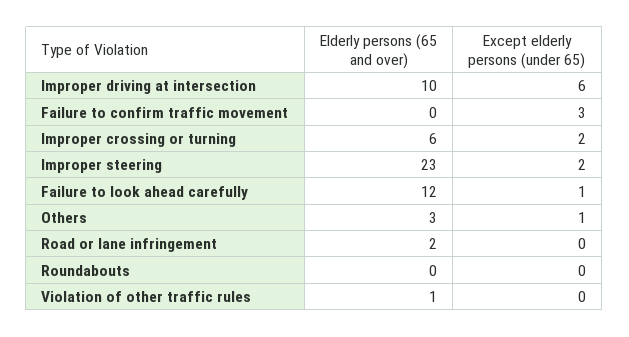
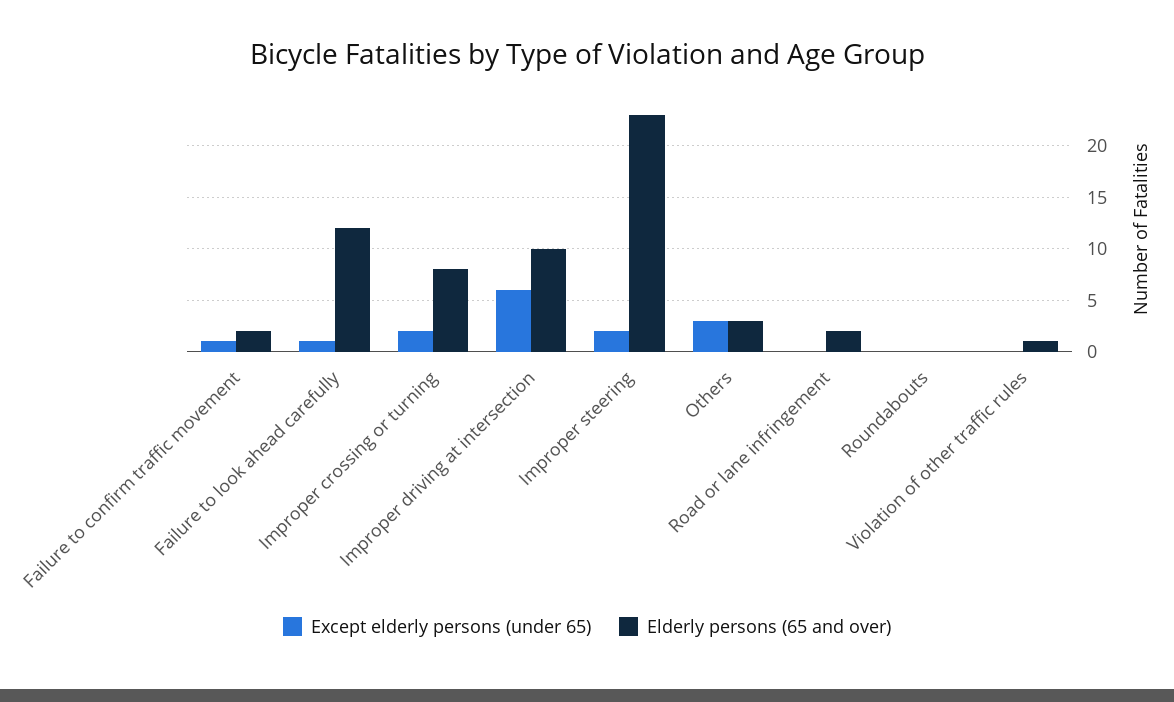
  {
    "Elderly persons (65 and over)": {
      "Improper driving at intersection": 10,
-     "Failure to confirm traffic movement": 0,
+     "Failure to confirm traffic movement": 2,
-     "Improper crossing or turning": 6,
+     "Improper crossing or turning": 8,
      "Improper steering": 23,
      "Failure to look ahead carefully": 12,
      "Others": 3,
      "Road or lane infringement": 2,
      "Roundabouts": 0,
      "Violation of other traffic rules": 1
    },
    "Except elderly persons (under 65)": {
      "Improper driving at intersection": 6,
-     "Failure to confirm traffic movement": 3,
+     "Failure to confirm traffic movement": 1,
      "Improper crossing or turning": 2,
      "Improper steering": 2,
      "Failure to look ahead carefully": 1,
-     "Others": 1,
+     "Others": 3,
      "Road or lane infringement": 0,
      "Roundabouts": 0,
      "Violation of other traffic rules": 0
    }
  }

